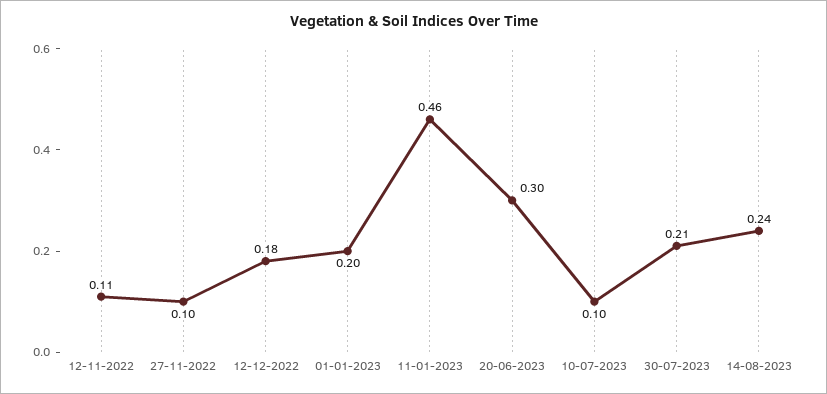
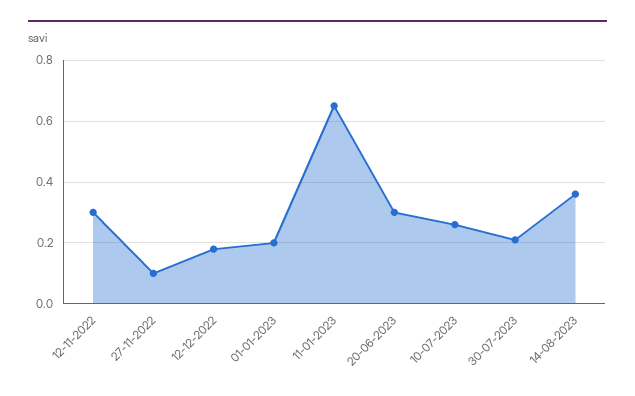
  {
-   "12-11-2022": 0.11,
+   "12-11-2022": 0.3,
    "27-11-2022": 0.1,
    "12-12-2022": 0.18,
    "01-01-2023": 0.2,
-   "11-01-2023": 0.46,
+   "11-01-2023": 0.65,
    "20-06-2023": 0.3,
-   "10-07-2023": 0.1,
+   "10-07-2023": 0.25,
    "30-07-2023": 0.21,
-   "14-08-2023": 0.24
+   "14-08-2023": 0.35
  }

